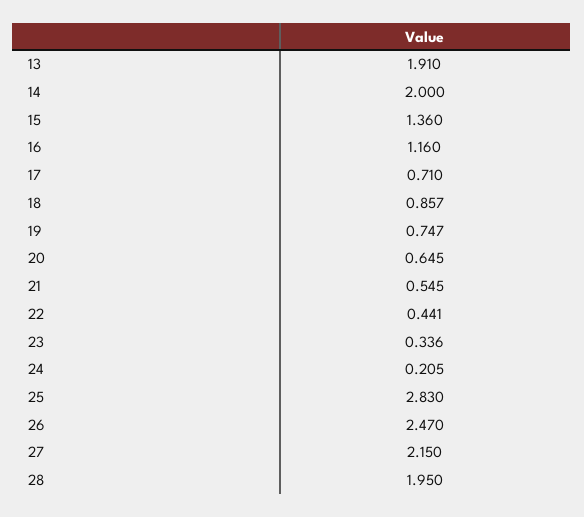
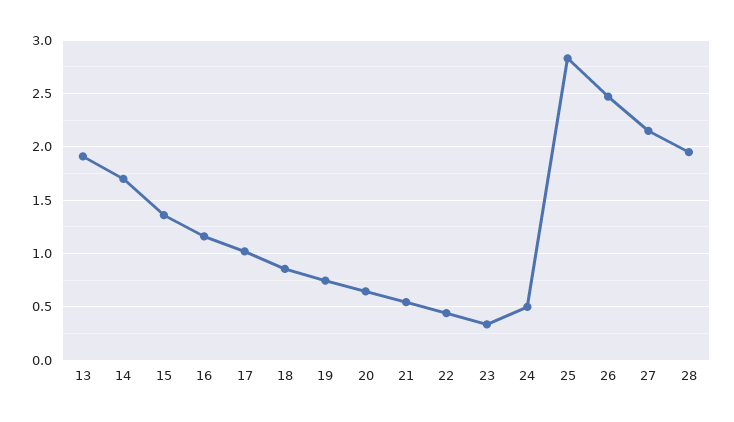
  {
    "13": 1.91,
-   "14": 2,
+   "14": 1.7,
    "15": 1.36,
    "16": 1.16,
-   "17": 0.71,
+   "17": 1,
    "18": 0.857,
    "19": 0.747,
    "20": 0.645,
    "21": 0.545,
    "22": 0.441,
    "23": 0.336,
-   "24": 0.205,
+   "24": 0.5,
    "25": 2.83,
    "26": 2.47,
    "27": 2.15,
    "28": 1.95
  }

